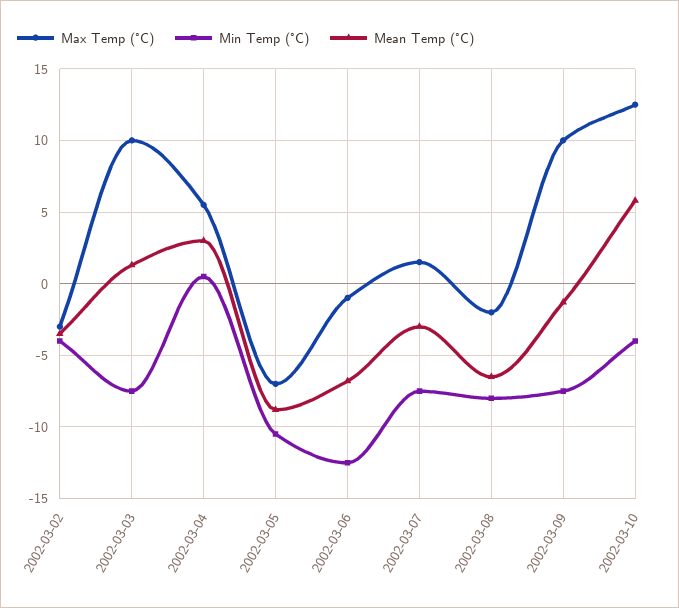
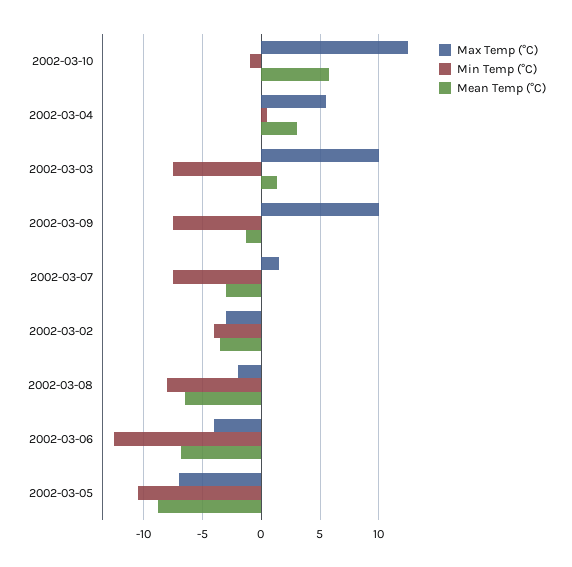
  {
    "Max Temp (°C)": {
      "2002-03-02": -3,
      "2002-03-03": 10,
      "2002-03-04": 5.5,
      "2002-03-05": -7,
-     "2002-03-06": -1,
+     "2002-03-06": -4,
      "2002-03-07": 1.5,
      "2002-03-08": -2,
      "2002-03-09": 10,
      "2002-03-10": 12.5
    },
    "Min Temp (°C)": {
      "2002-03-02": -4,
      "2002-03-03": -7.5,
      "2002-03-04": 0.5,
      "2002-03-05": -10.5,
      "2002-03-06": -12.5,
      "2002-03-07": -7.5,
      "2002-03-08": -8,
      "2002-03-09": -7.5,
-     "2002-03-10": -4
+     "2002-03-10": -1
    },
    "Mean Temp (°C)": {
      "2002-03-02": -3.5,
      "2002-03-03": 1.5,
      "2002-03-04": 3,
      "2002-03-05": -9,
      "2002-03-06": -7,
      "2002-03-07": -3,
      "2002-03-08": -6.5,
      "2002-03-09": -1.5,
      "2002-03-10": 6
    }
  }

